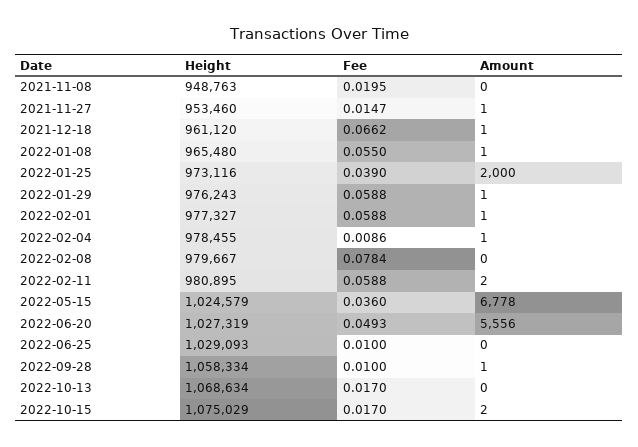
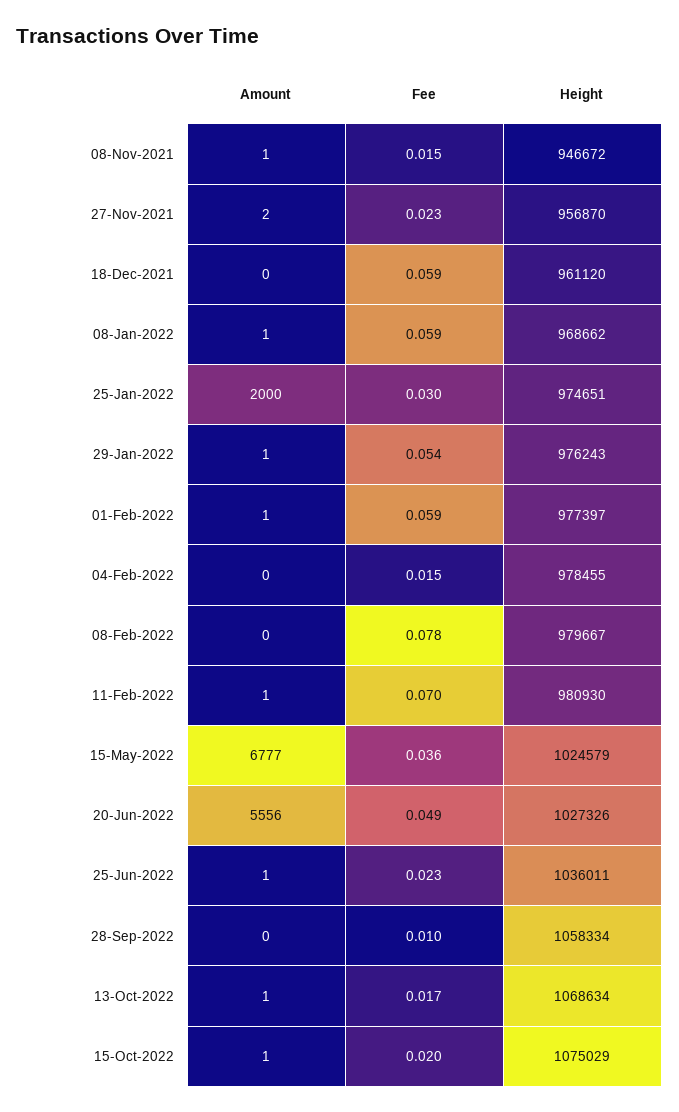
  {
    "Height": {
-     "2021-11-08": 948763,
+     "2021-11-08": 946672,
-     "2021-11-27": 953460,
+     "2021-11-27": 956870,
      "2021-12-18": 961120,
-     "2022-01-08": 965480,
+     "2022-01-08": 968662,
-     "2022-01-25": 973116,
+     "2022-01-25": 974651,
      "2022-01-29": 976243,
-     "2022-02-01": 977327,
+     "2022-02-01": 977397,
      "2022-02-04": 978455,
      "2022-02-08": 979667,
-     "2022-02-11": 980895,
+     "2022-02-11": 980930,
      "2022-05-15": 1024579,
-     "2022-06-20": 1027319,
+     "2022-06-20": 1027326,
-     "2022-06-25": 1029093,
+     "2022-06-25": 1036011,
      "2022-09-28": 1058334,
      "2022-10-13": 1068634,
      "2022-10-15": 1075029
    },
    "Fee": {
-     "2021-11-08": 0.0195,
+     "2021-11-08": 0.015,
-     "2021-11-27": 0.0147,
+     "2021-11-27": 0.023,
-     "2021-12-18": 0.0662,
+     "2021-12-18": 0.059,
-     "2022-01-08": 0.055,
+     "2022-01-08": 0.059,
-     "2022-01-25": 0.039,
+     "2022-01-25": 0.03,
-     "2022-01-29": 0.0588,
+     "2022-01-29": 0.054,
      "2022-02-01": 0.0588,
-     "2022-02-04": 0.0086,
+     "2022-02-04": 0.015,
      "2022-02-08": 0.0784,
-     "2022-02-11": 0.0588,
+     "2022-02-11": 0.07,
      "2022-05-15": 0.036,
      "2022-06-20": 0.0493,
-     "2022-06-25": 0.01,
+     "2022-06-25": 0.023,
      "2022-09-28": 0.01,
      "2022-10-13": 0.017,
-     "2022-10-15": 0.017
+     "2022-10-15": 0.02
    },
    "Amount": {
-     "2021-11-08": 0,
+     "2021-11-08": 1,
-     "2021-11-27": 1,
+     "2021-11-27": 2,
-     "2021-12-18": 1,
+     "2021-12-18": 0,
      "2022-01-08": 1,
      "2022-01-25": 2000,
      "2022-01-29": 1,
      "2022-02-01": 1,
-     "2022-02-04": 1,
+     "2022-02-04": 0,
      "2022-02-08": 0,
-     "2022-02-11": 2,
+     "2022-02-11": 1,
-     "2022-05-15": 6778,
+     "2022-05-15": 6777,
      "2022-06-20": 5556,
-     "2022-06-25": 0,
+     "2022-06-25": 1,
-     "2022-09-28": 1,
+     "2022-09-28": 0,
-     "2022-10-13": 0,
+     "2022-10-13": 1,
-     "2022-10-15": 2
+     "2022-10-15": 1
    }
  }

